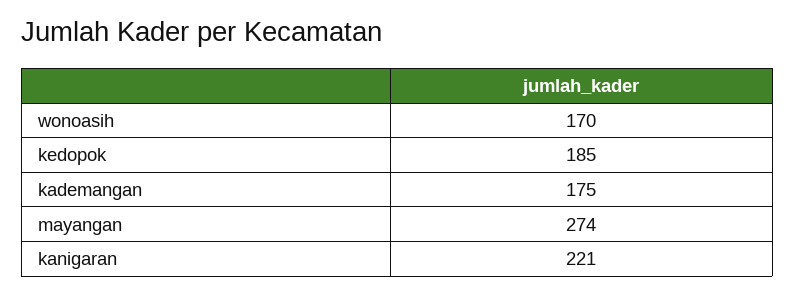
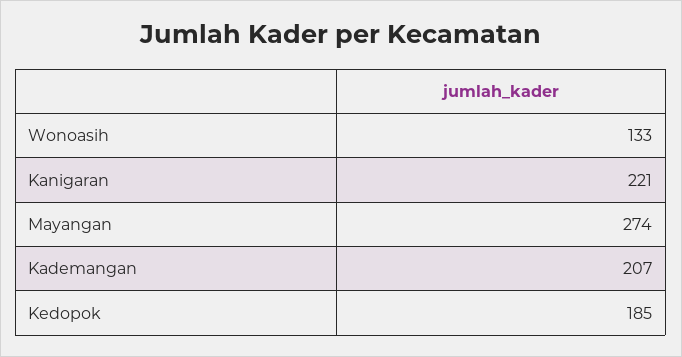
  {
-   "wonoasih": 170,
+   "wonoasih": 133,
    "kedopok": 185,
-   "kademangan": 175,
+   "kademangan": 207,
    "mayangan": 274,
    "kanigaran": 221
  }

